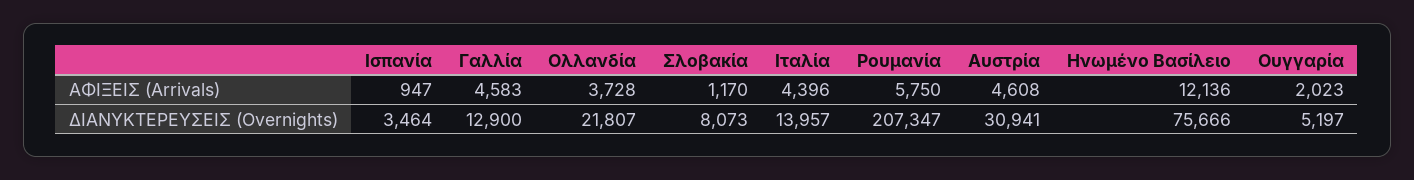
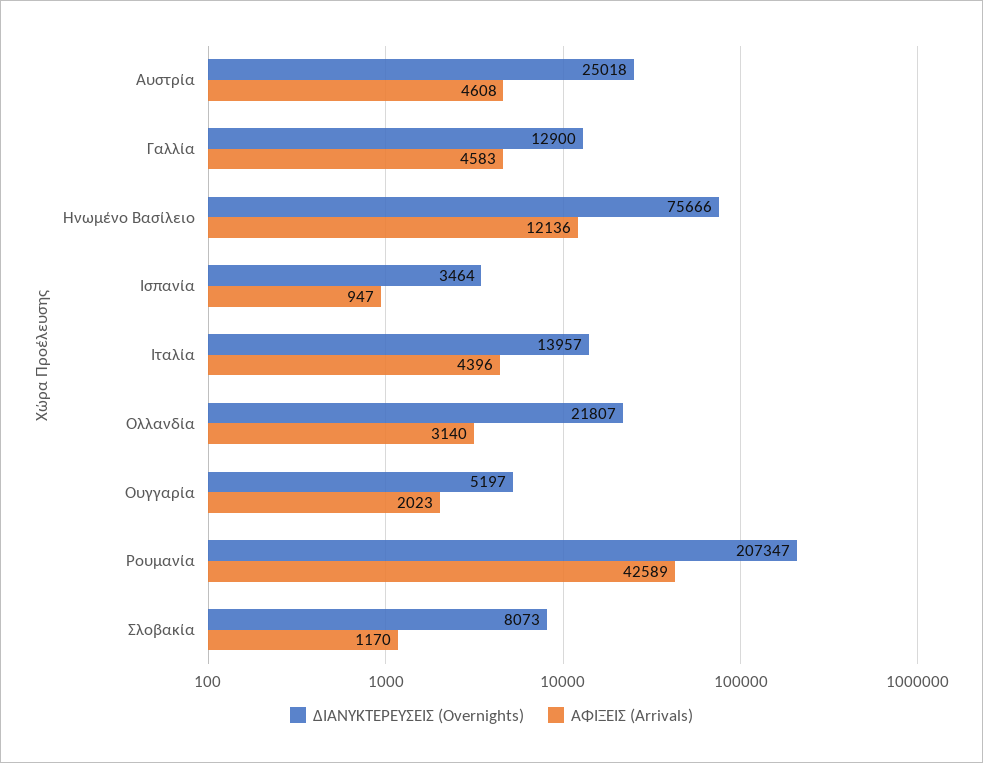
  {
    "ΑΦΙΞΕΙΣ (Arrivals)": {
      "Ισπανία": 947,
      "Γαλλία": 4583,
-     "Ολλανδία": 3728,
+     "Ολλανδία": 3140,
      "Σλοβακία": 1170,
      "Ιταλία": 4396,
-     "Ρουμανία": 5750,
+     "Ρουμανία": 42589,
      "Αυστρία": 4608,
      "Ηνωμένο Βασίλειο": 12136,
      "Ουγγαρία": 2023
    },
    "ΔΙΑΝΥΚΤΕΡΕΥΣΕΙΣ (Overnights)": {
      "Ισπανία": 3464,
      "Γαλλία": 12900,
      "Ολλανδία": 21807,
      "Σλοβακία": 8073,
      "Ιταλία": 13957,
      "Ρουμανία": 207347,
-     "Αυστρία": 30941,
+     "Αυστρία": 25018,
      "Ηνωμένο Βασίλειο": 75666,
      "Ουγγαρία": 5197
    }
  }

